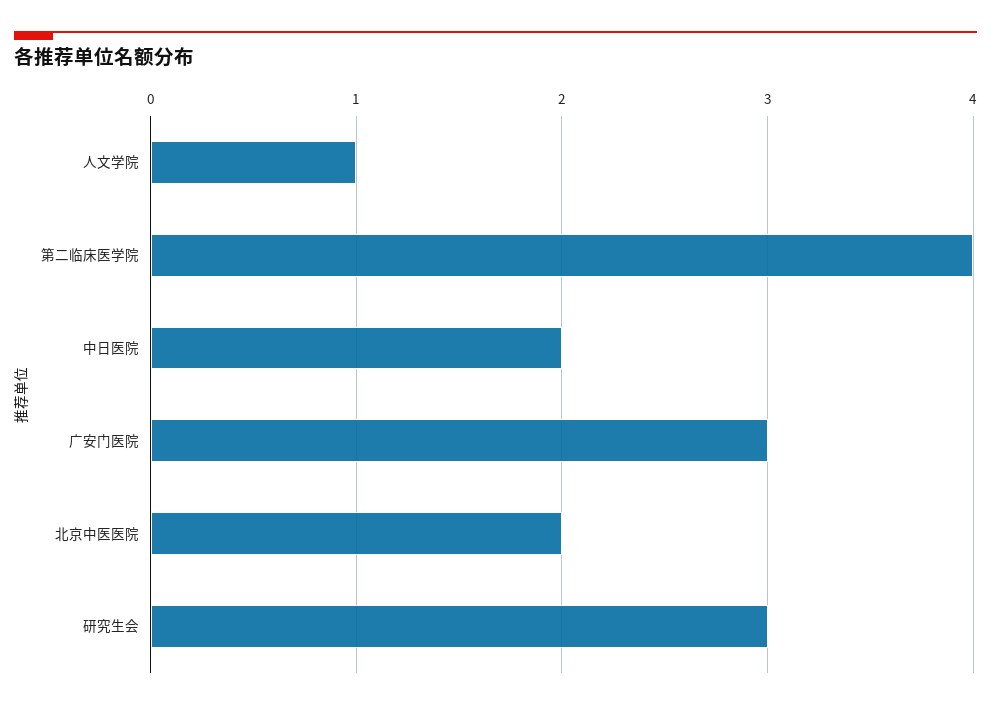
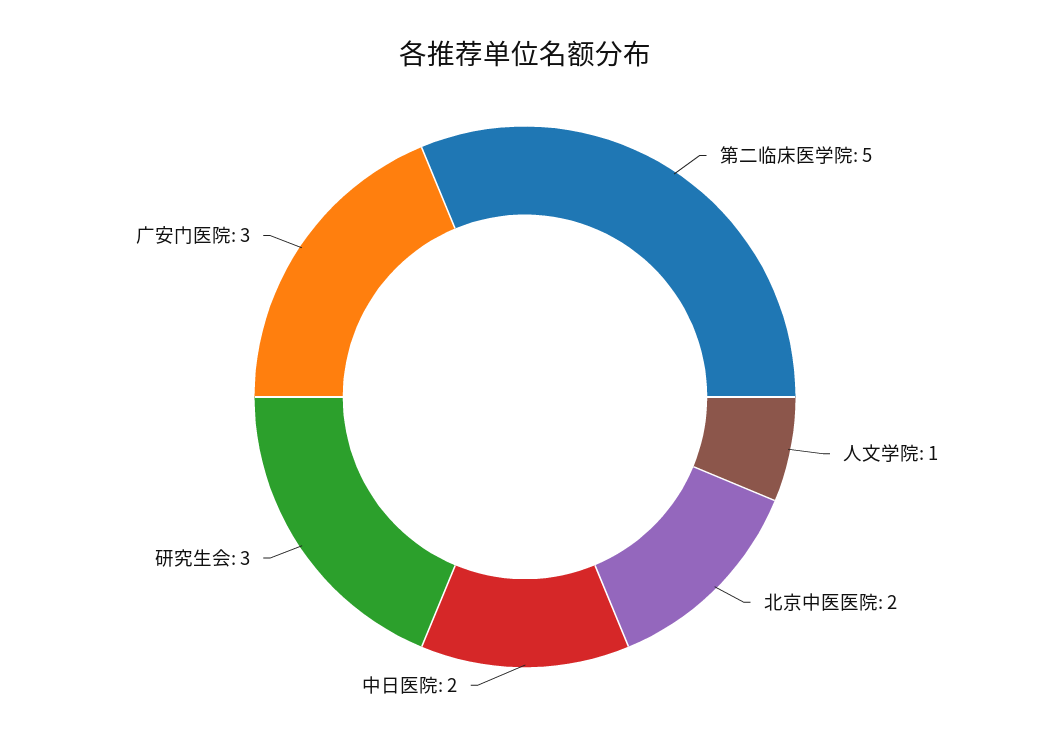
  {
    "人文学院": 1,
-   "第二临床医学院": 4,
+   "第二临床医学院": 5,
    "中日医院": 2,
    "广安门医院": 3,
    "北京中医医院": 2,
    "研究生会": 3
  }

